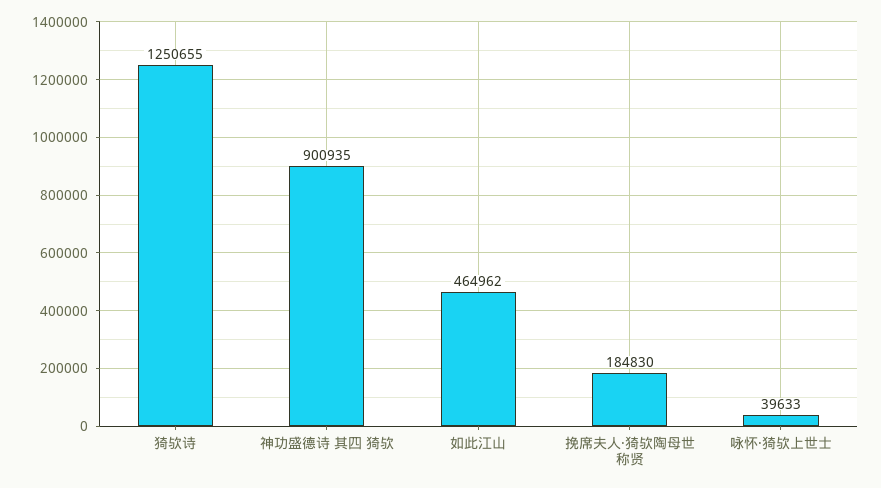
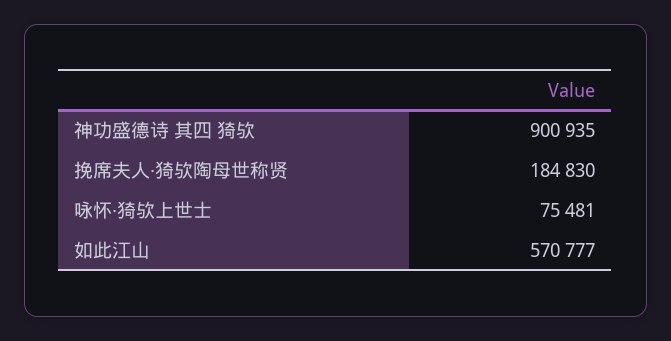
  {
-   "猗欤诗": 1250655,
    "神功盛德诗 其四 猗欤": 900935,
-   "如此江山": 464962,
+   "如此江山": 570777,
    "挽席夫人·猗欤陶母世称贤": 184830,
-   "咏怀·猗欤上世士": 39633
+   "咏怀·猗欤上世士": 75481
  }

